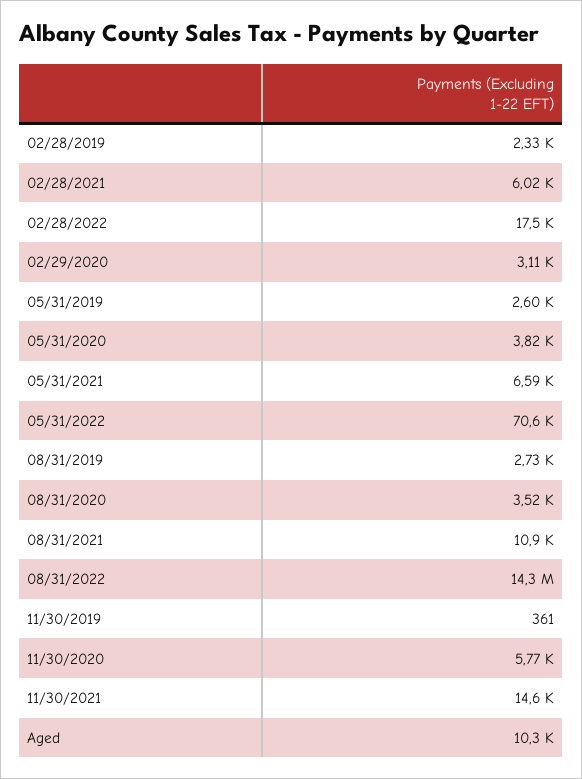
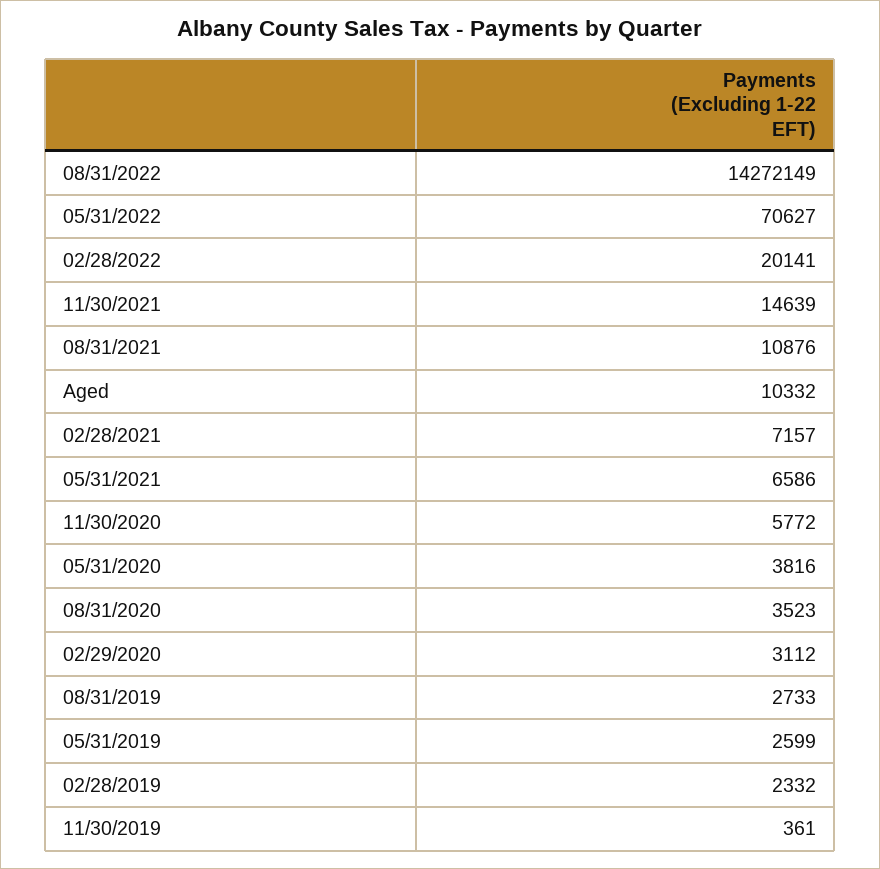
  {
    "02/28/2019": 2332,
-   "02/28/2021": 6020,
+   "02/28/2021": 7157,
-   "02/28/2022": 17500,
+   "02/28/2022": 20141,
    "02/29/2020": 3112,
    "05/31/2019": 2599,
    "05/31/2020": 3816,
    "05/31/2021": 6586,
    "05/31/2022": 70627,
    "08/31/2019": 2733,
    "08/31/2020": 3523,
    "08/31/2021": 10876,
    "08/31/2022": 14272149,
    "11/30/2019": 361,
    "11/30/2020": 5772,
    "11/30/2021": 14639,
    "Aged": 10332
  }

